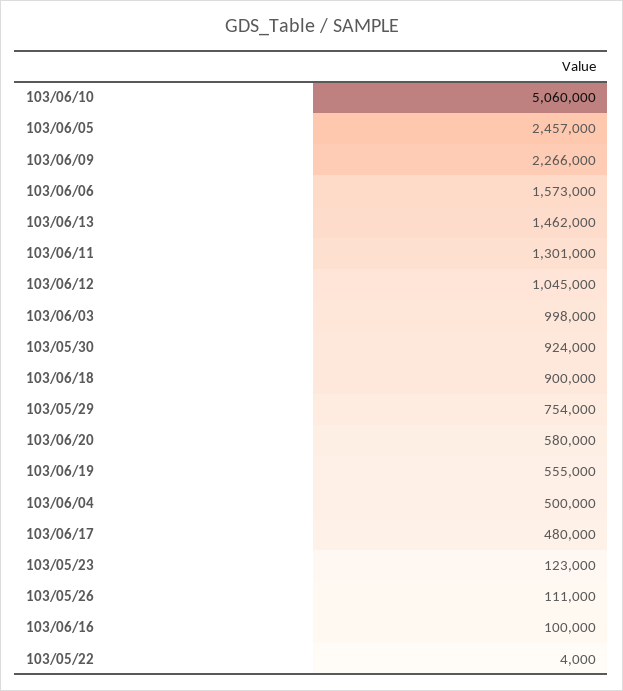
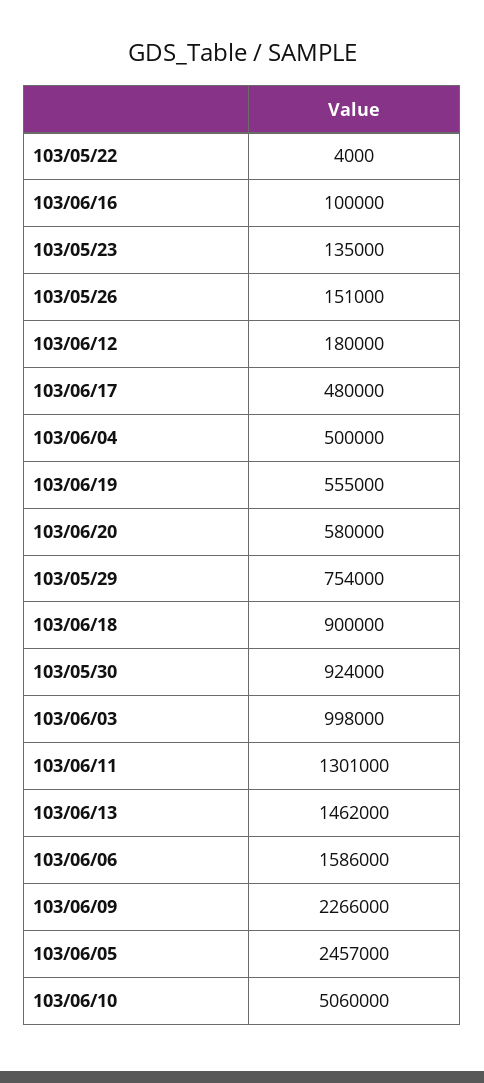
  {
    "103/06/10": 5060000,
    "103/06/05": 2457000,
    "103/06/09": 2266000,
-   "103/06/06": 1573000,
+   "103/06/06": 1586000,
    "103/06/13": 1462000,
    "103/06/11": 1301000,
-   "103/06/12": 1045000,
+   "103/06/12": 180000,
    "103/06/03": 998000,
    "103/05/30": 924000,
    "103/06/18": 900000,
    "103/05/29": 754000,
    "103/06/20": 580000,
    "103/06/19": 555000,
    "103/06/04": 500000,
    "103/06/17": 480000,
-   "103/05/23": 123000,
+   "103/05/23": 135000,
-   "103/05/26": 111000,
+   "103/05/26": 151000,
    "103/06/16": 100000,
    "103/05/22": 4000
  }

